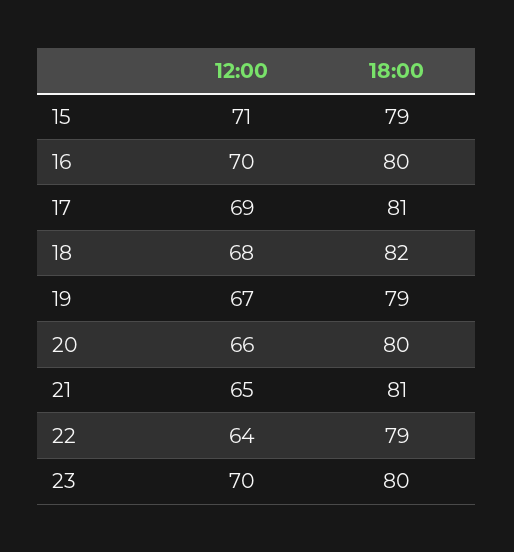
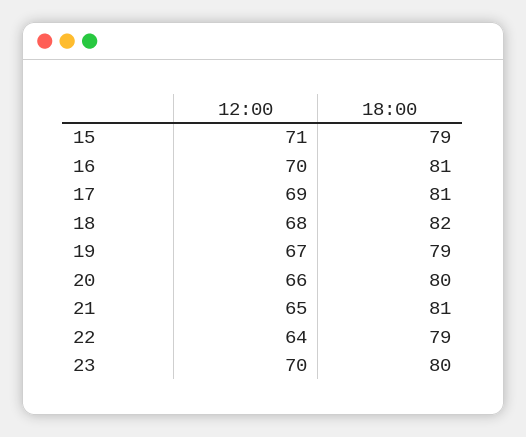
  {
    "12:00": {
      "15": 71,
      "16": 70,
      "17": 69,
      "18": 68,
      "19": 67,
      "20": 66,
      "21": 65,
      "22": 64,
      "23": 70
    },
    "18:00": {
      "15": 79,
-     "16": 80,
+     "16": 81,
      "17": 81,
      "18": 82,
      "19": 79,
      "20": 80,
      "21": 81,
      "22": 79,
      "23": 80
    }
  }

